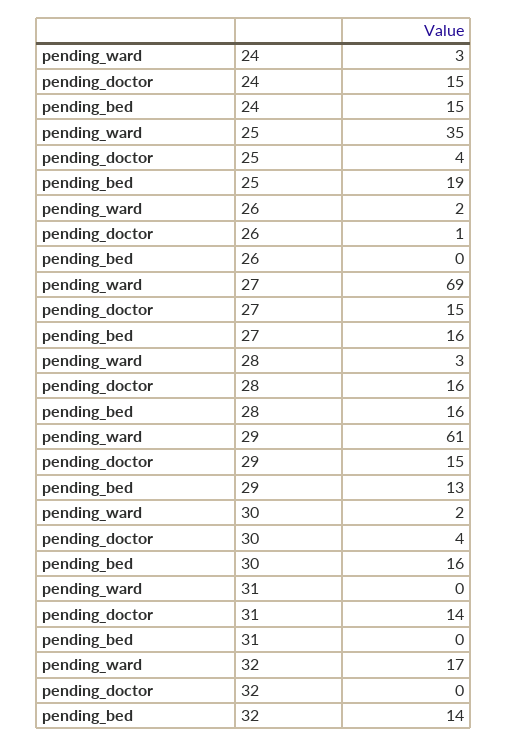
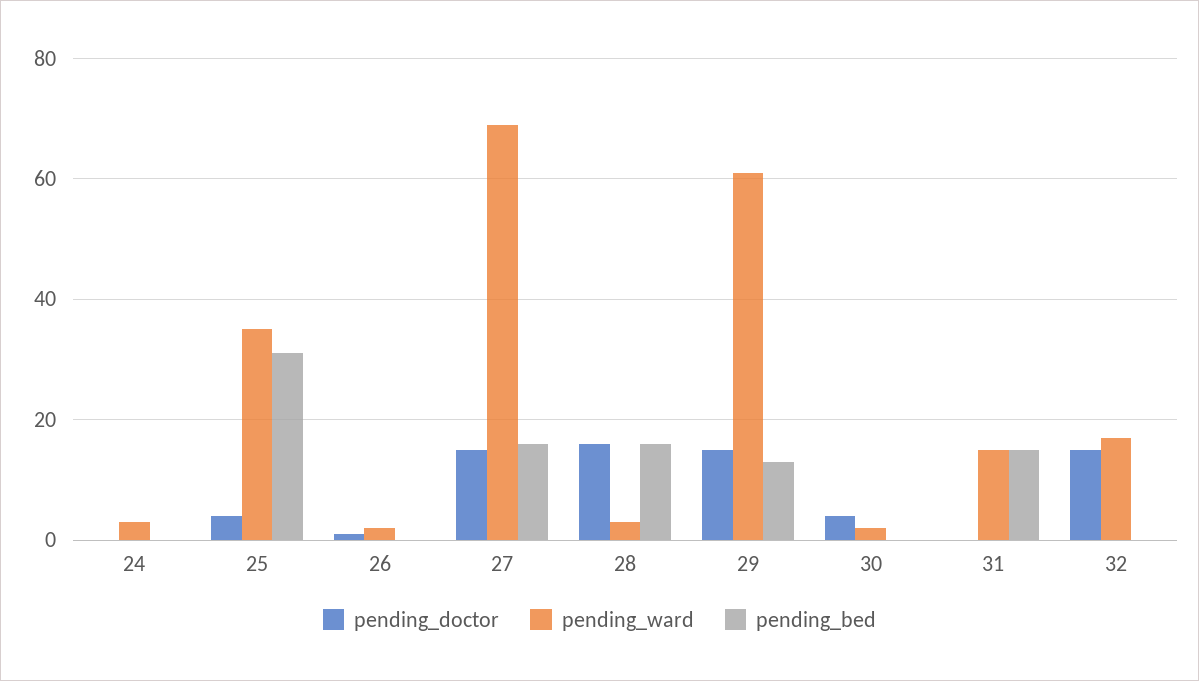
  {
    "pending_ward": {
      "24": 3,
      "25": 35,
      "26": 2,
      "27": 69,
      "28": 3,
      "29": 61,
      "30": 2,
-     "31": 0,
+     "31": 15,
      "32": 17
    },
    "pending_doctor": {
-     "24": 15,
+     "24": 0,
      "25": 4,
      "26": 1,
      "27": 15,
      "28": 16,
      "29": 15,
      "30": 4,
-     "31": 14,
+     "31": 0,
-     "32": 0
+     "32": 15
    },
    "pending_bed": {
-     "24": 15,
+     "24": 0,
-     "25": 19,
+     "25": 30,
      "26": 0,
      "27": 16,
      "28": 16,
      "29": 13,
-     "30": 16,
+     "30": 0,
-     "31": 0,
+     "31": 15,
-     "32": 14
+     "32": 0
    }
  }

